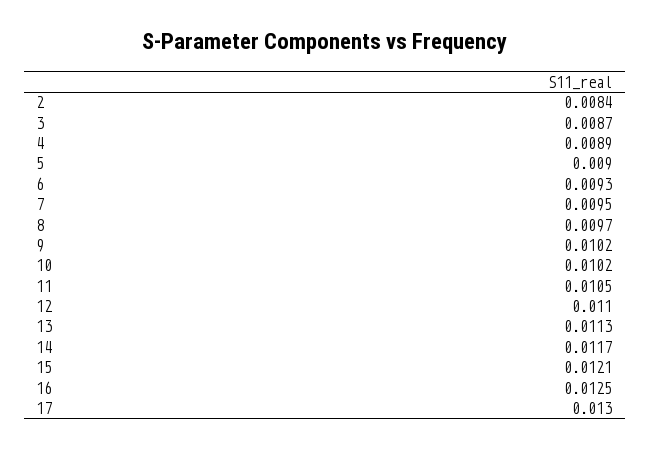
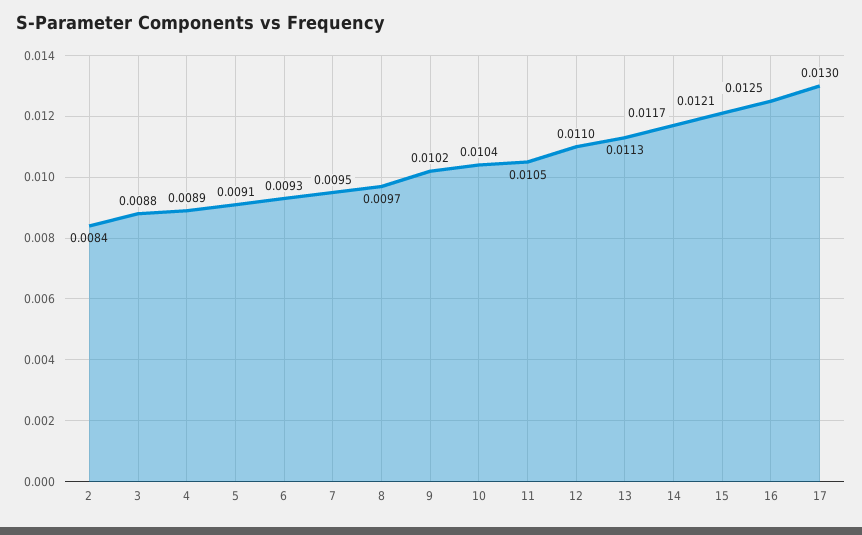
  {
    "2": 0.0084,
-   "3": 0.0087,
+   "3": 0.0088,
    "4": 0.0089,
-   "5": 0.009,
+   "5": 0.0091,
    "6": 0.0093,
    "7": 0.0095,
    "8": 0.0097,
    "9": 0.0102,
-   "10": 0.0102,
+   "10": 0.0104,
    "11": 0.0105,
    "12": 0.011,
    "13": 0.0113,
    "14": 0.0117,
    "15": 0.0121,
    "16": 0.0125,
    "17": 0.013
  }

